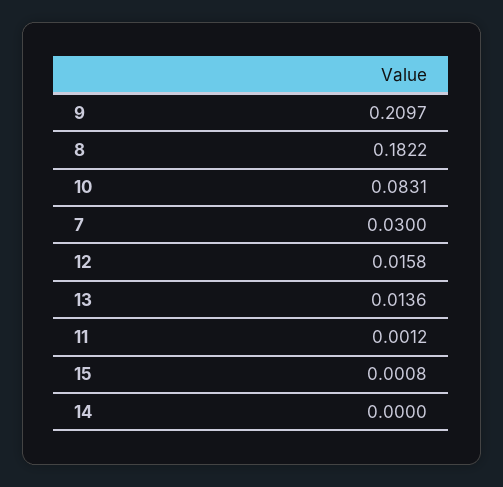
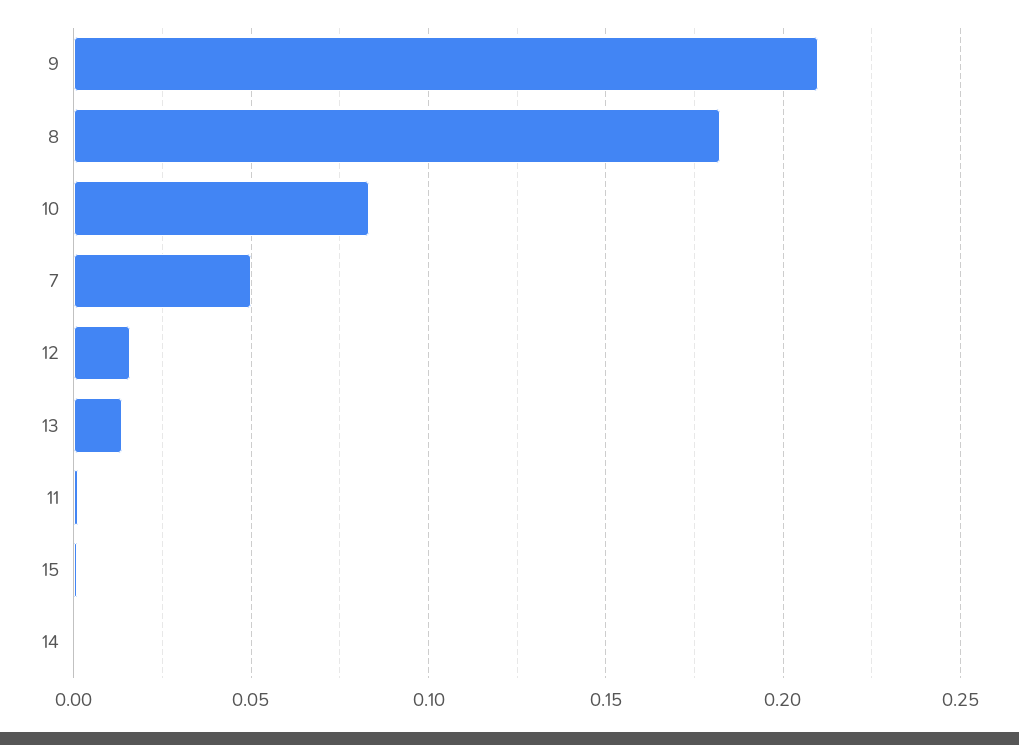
  {
    "9": 0.2097,
    "8": 0.1822,
    "10": 0.0831,
-   "7": 0.03,
+   "7": 0.05,
    "12": 0.0158,
    "13": 0.0136,
    "11": 0.0012,
    "15": 0.0008,
    "14": 0
  }

